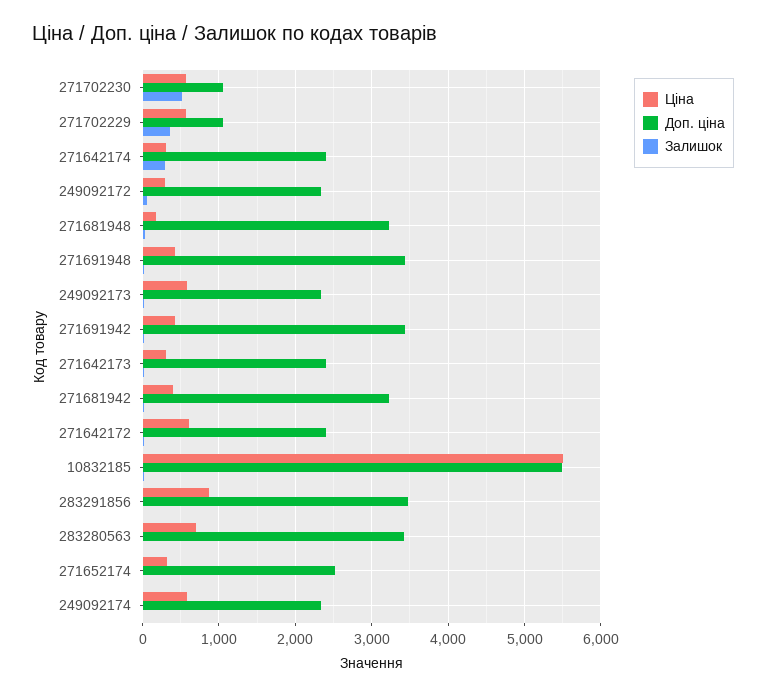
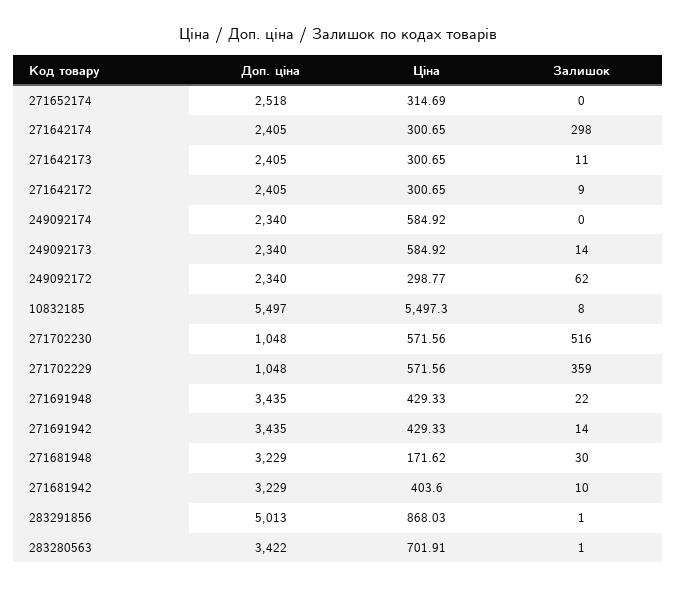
  {
    "Ціна": {
      "271702230": 571.56,
      "271702229": 571.56,
      "271642174": 300.65,
      "249092172": 298.77,
      "271681948": 171.62,
      "271691948": 429.33,
      "249092173": 584.92,
      "271691942": 429.33,
      "271642173": 300.65,
      "271681942": 403.6,
-     "271642172": 600,
+     "271642172": 300.65,
      "10832185": 5497.3,
      "283291856": 868.03,
      "283280563": 701.91,
      "271652174": 314.69,
      "249092174": 584.92
    },
    "Доп. ціна": {
      "271702230": 1048,
      "271702229": 1048,
      "271642174": 2405,
      "249092172": 2340,
      "271681948": 3229,
      "271691948": 3435,
      "249092173": 2340,
      "271691942": 3435,
      "271642173": 2405,
      "271681942": 3229,
      "271642172": 2405,
      "10832185": 5497,
-     "283291856": 3500,
+     "283291856": 5013,
      "283280563": 3422,
      "271652174": 2518,
      "249092174": 2340
    },
    "Залишок": {
      "271702230": 516,
      "271702229": 359,
      "271642174": 298,
      "249092172": 62,
      "271681948": 30,
      "271691948": 22,
      "249092173": 14,
      "271691942": 14,
      "271642173": 11,
      "271681942": 10,
      "271642172": 9,
      "10832185": 8,
      "283291856": 1,
      "283280563": 1,
      "271652174": 0,
      "249092174": 0
    }
  }

